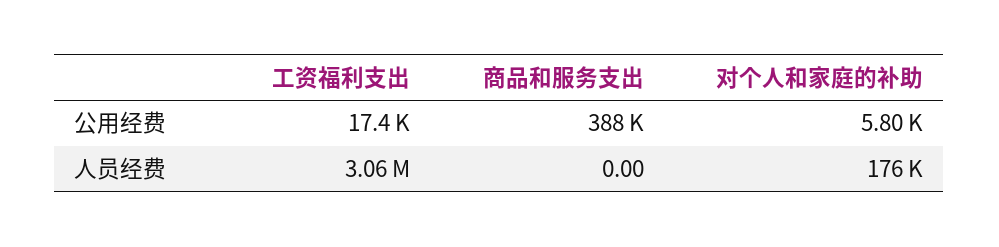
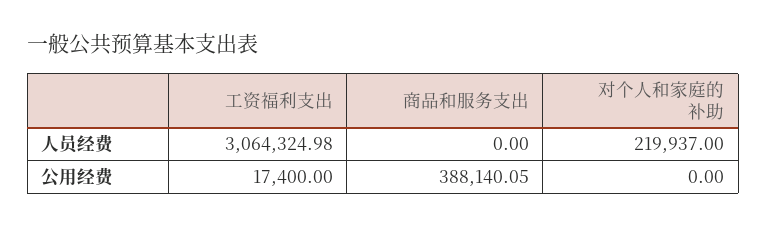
  {
    "工资福利支出": {
      "公用经费": 17400,
      "人员经费": 3064324.98
    },
    "商品和服务支出": {
      "公用经费": 388140.05,
      "人员经费": 0
    },
    "对个人和家庭的补助": {
-     "公用经费": 5800,
+     "公用经费": 0,
-     "人员经费": 176000
+     "人员经费": 219937
    }
  }

